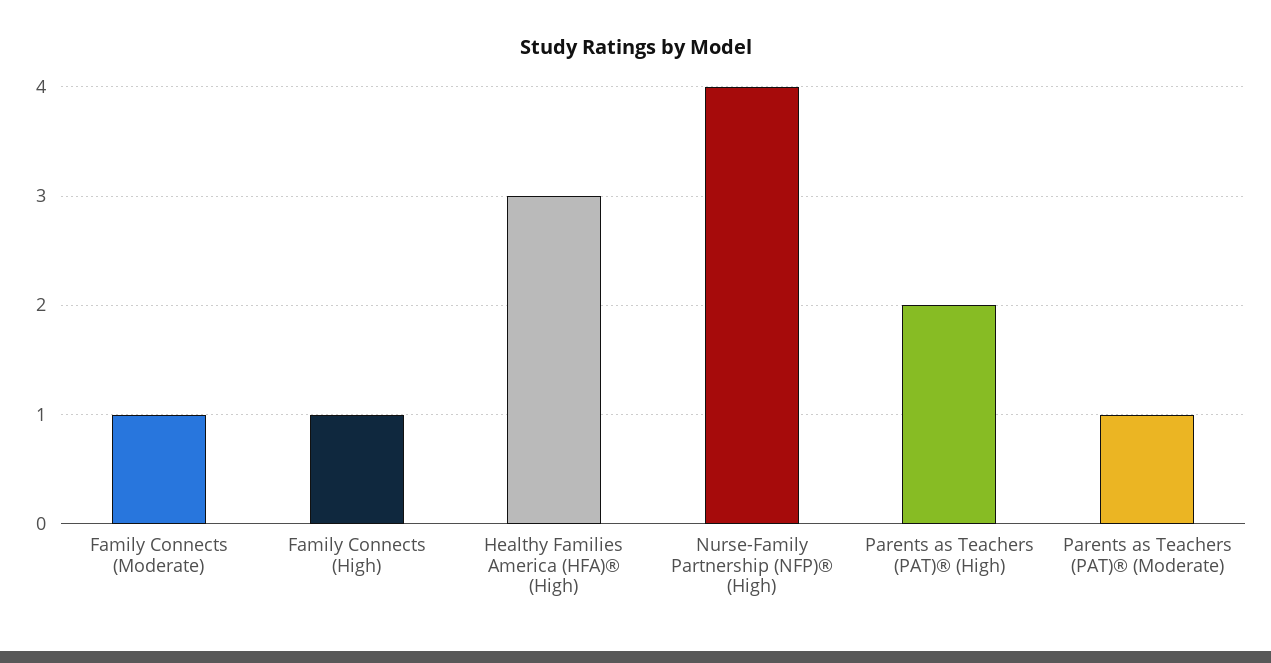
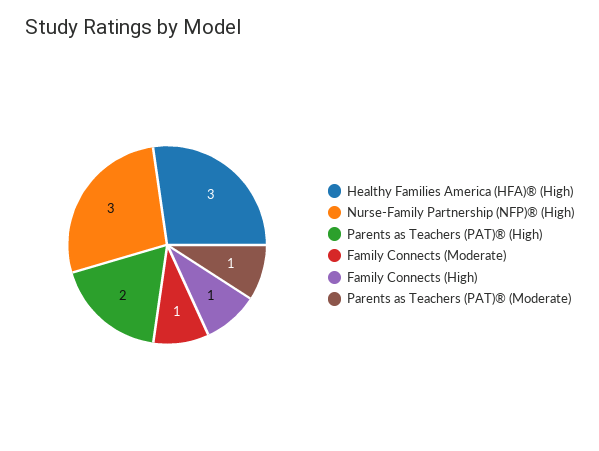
  {
    "Family Connects (Moderate)": 1,
    "Family Connects (High)": 1,
    "Healthy Families America (HFA)® (High)": 3,
-   "Nurse-Family Partnership (NFP)® (High)": 4,
+   "Nurse-Family Partnership (NFP)® (High)": 3,
    "Parents as Teachers (PAT)® (High)": 2,
    "Parents as Teachers (PAT)® (Moderate)": 1
  }

